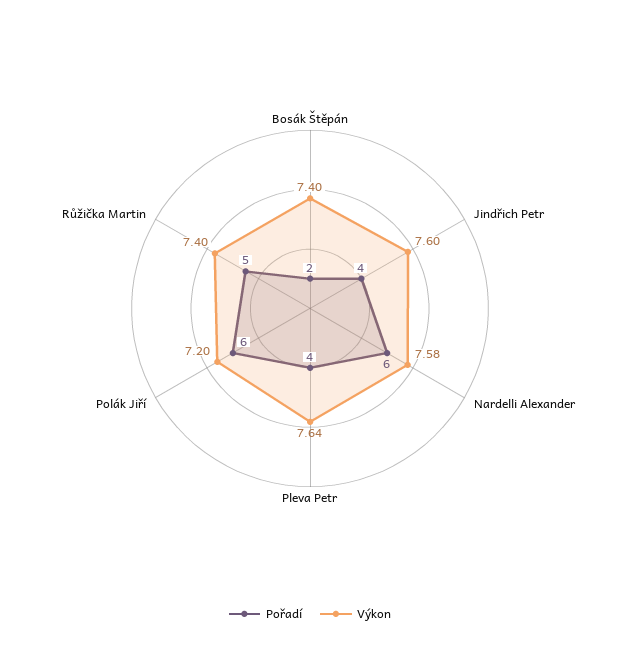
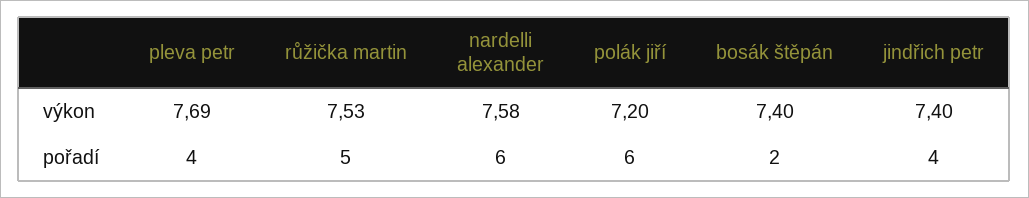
  {
    "Pořadí": {
      "Bosák Štěpán": 2,
      "Jindřich Petr": 4,
      "Nardelli Alexander": 6,
      "Pleva Petr": 4,
      "Polák Jiří": 6,
      "Růžička Martin": 5
    },
    "Výkon": {
      "Bosák Štěpán": 7.4,
-     "Jindřich Petr": 7.6,
+     "Jindřich Petr": 7.4,
      "Nardelli Alexander": 7.58,
-     "Pleva Petr": 7.64,
+     "Pleva Petr": 7.69,
      "Polák Jiří": 7.2,
-     "Růžička Martin": 7.4
+     "Růžička Martin": 7.53
    }
  }

